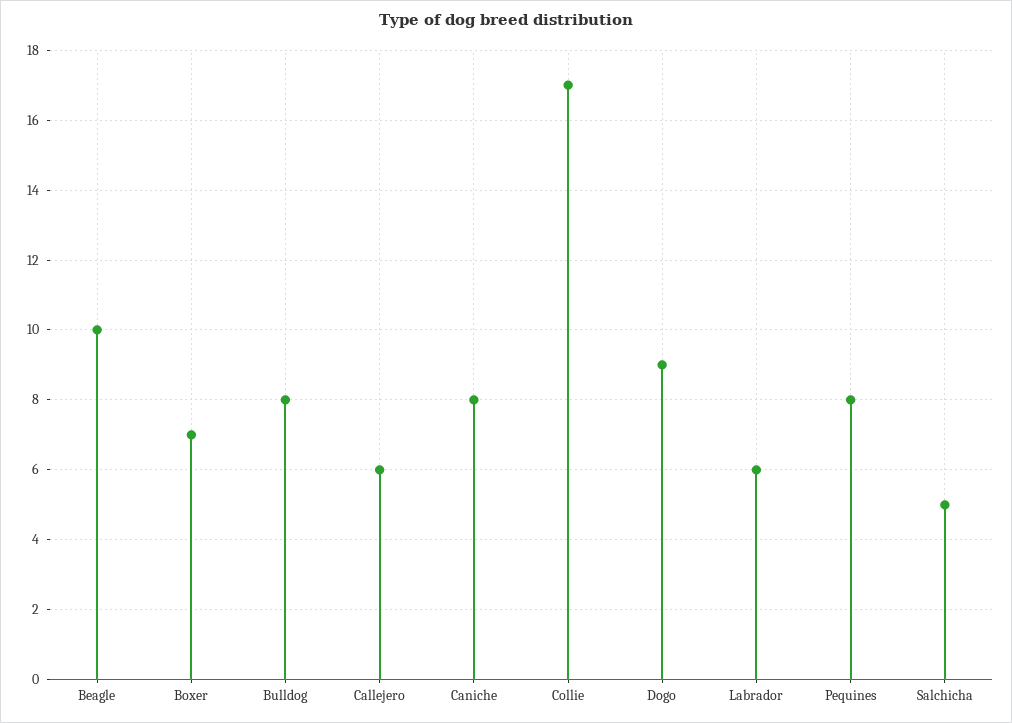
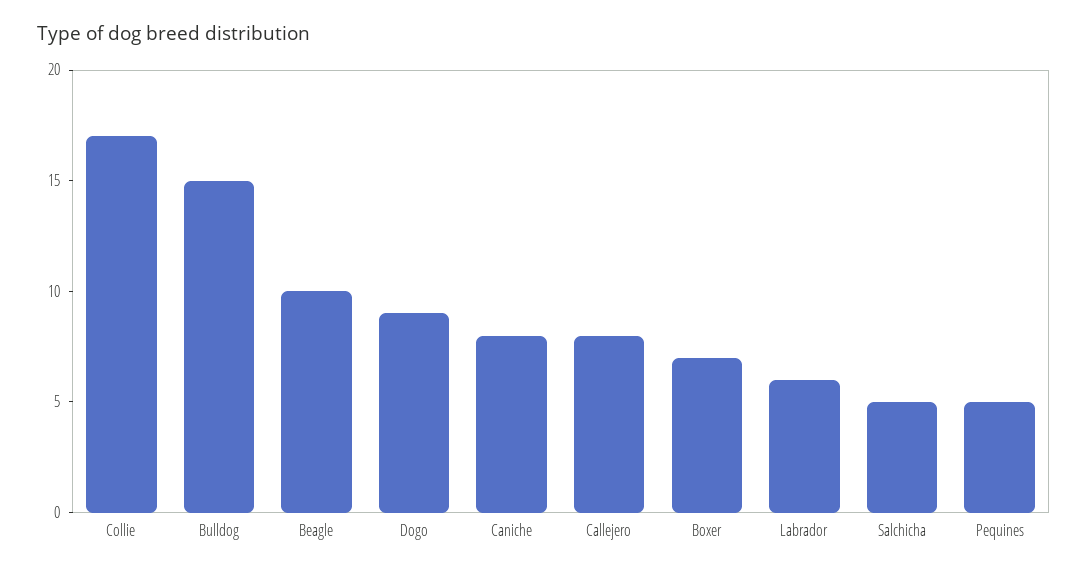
  {
    "Beagle": 10,
    "Boxer": 7,
-   "Bulldog": 8,
+   "Bulldog": 15,
-   "Callejero": 6,
+   "Callejero": 8,
    "Caniche": 8,
    "Collie": 17,
    "Dogo": 9,
    "Labrador": 6,
-   "Pequines": 8,
+   "Pequines": 5,
    "Salchicha": 5
  }

